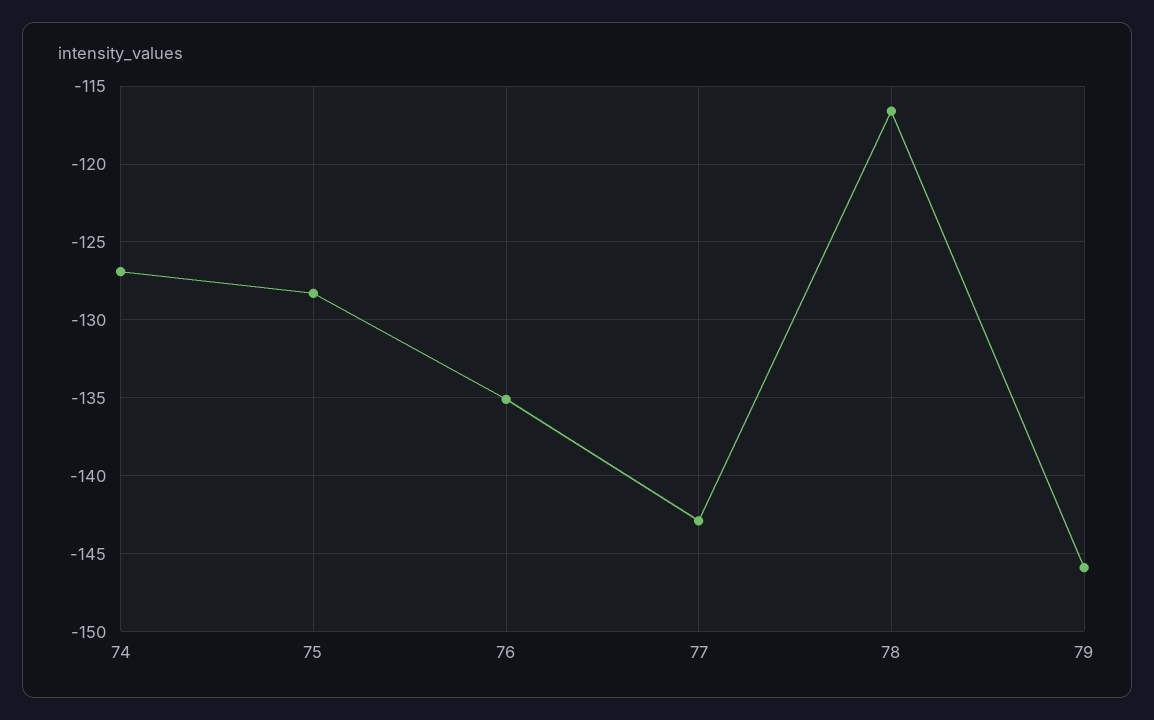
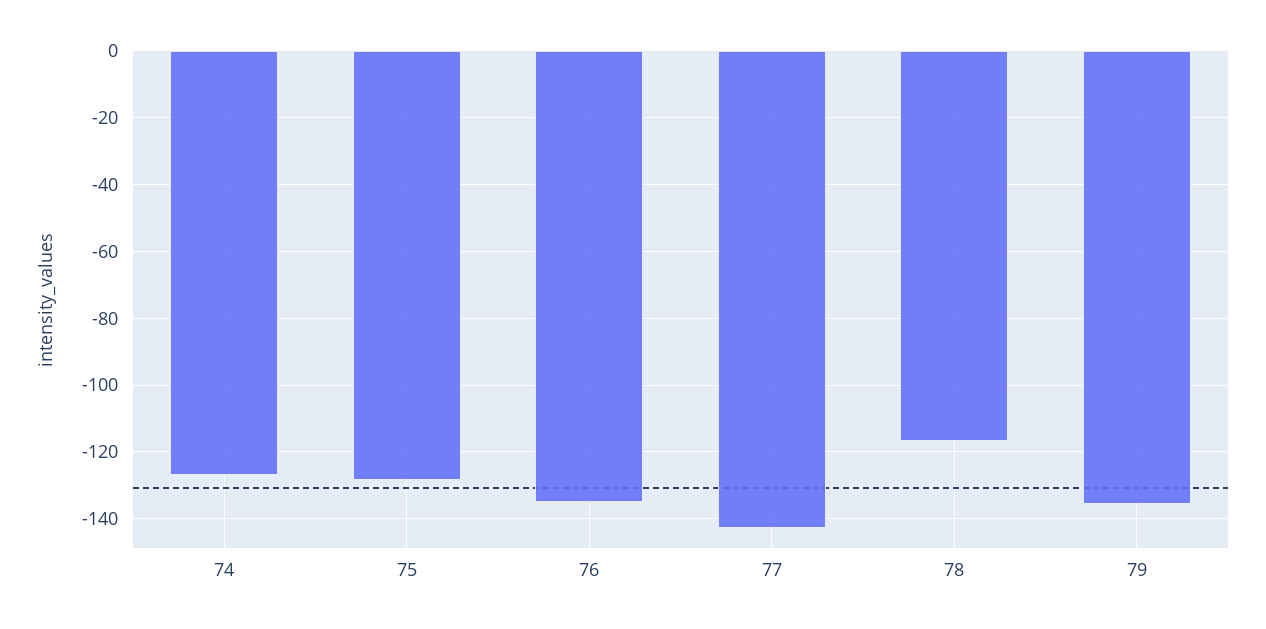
  {
    "74": -127,
    "75": -128.5,
    "76": -135,
    "77": -143,
    "78": -116.5,
-   "79": -146
+   "79": -136
  }

